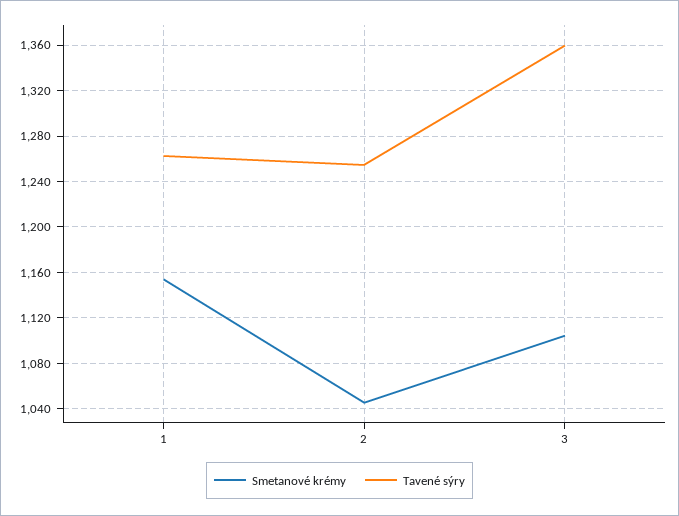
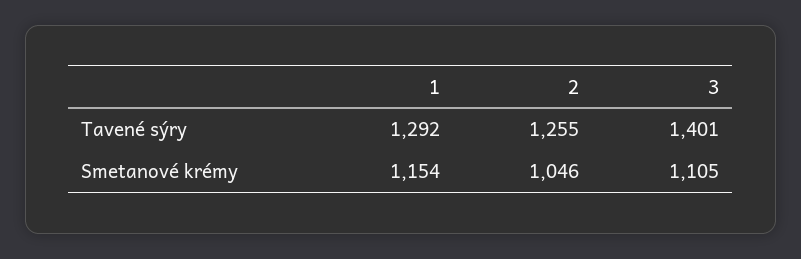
  {
    "Smetanové krémy": {
      "1": 1154,
      "2": 1046,
      "3": 1105
    },
    "Tavené sýry": {
-     "1": 1260,
+     "1": 1292,
      "2": 1255,
-     "3": 1360
+     "3": 1401
    }
  }

